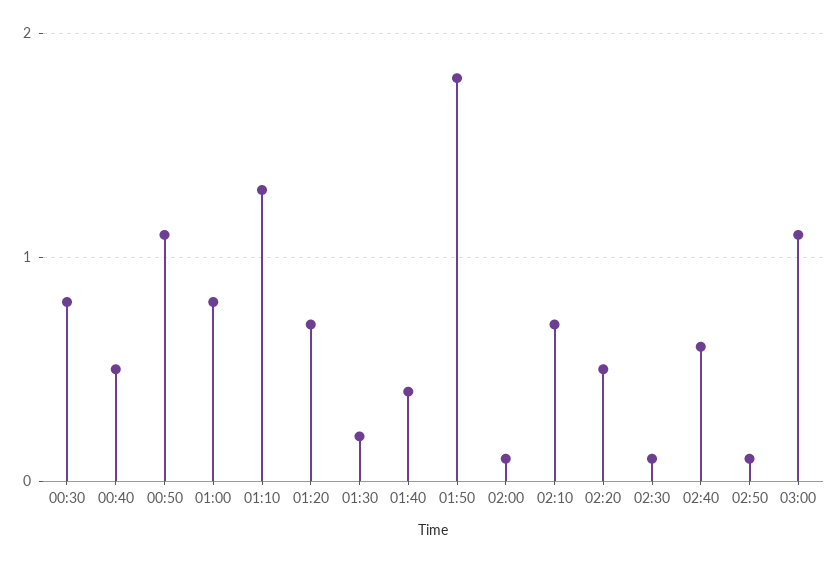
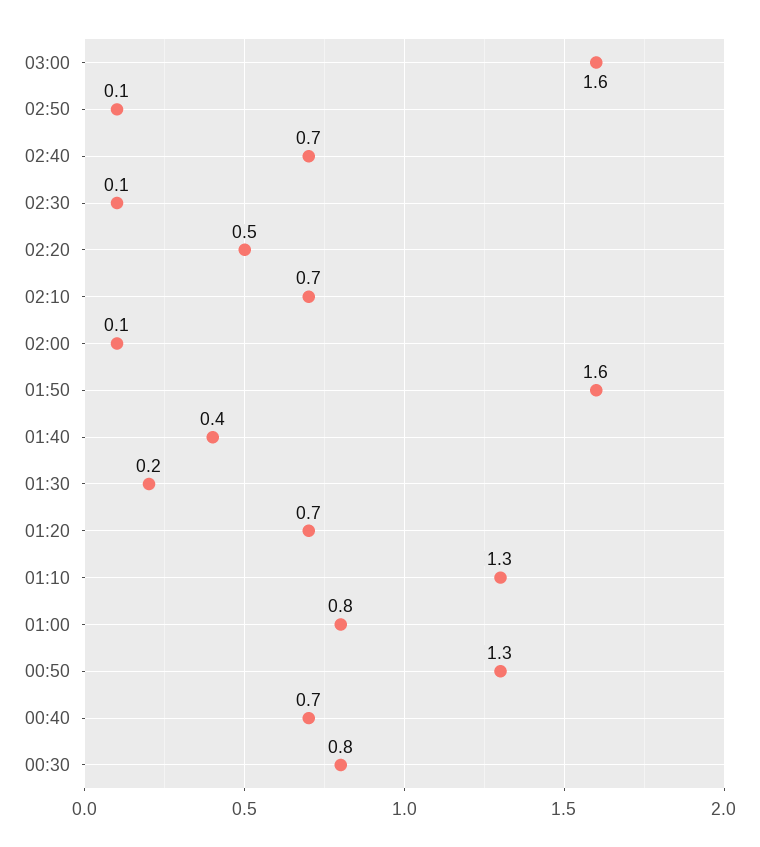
  {
    "00:30": 0.8,
-   "00:40": 0.5,
+   "00:40": 0.7,
-   "00:50": 1.1,
+   "00:50": 1.3,
    "01:00": 0.8,
    "01:10": 1.3,
    "01:20": 0.7,
    "01:30": 0.2,
    "01:40": 0.4,
-   "01:50": 1.8,
+   "01:50": 1.6,
    "02:00": 0.1,
    "02:10": 0.7,
    "02:20": 0.5,
    "02:30": 0.1,
-   "02:40": 0.6,
+   "02:40": 0.7,
    "02:50": 0.1,
-   "03:00": 1.1
+   "03:00": 1.6
  }

